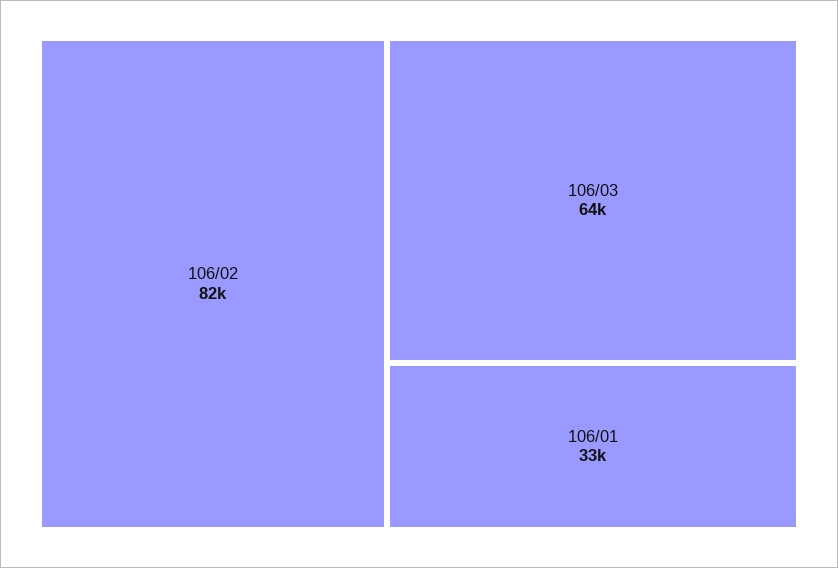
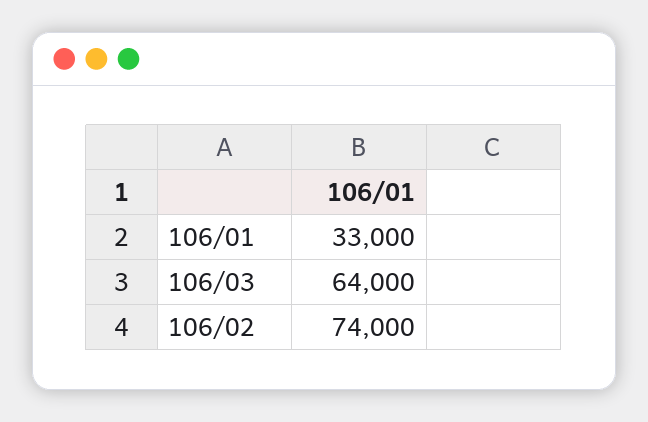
  {
-   "106/02": 82000,
+   "106/02": 74000,
    "106/03": 64000,
    "106/01": 33000
  }

